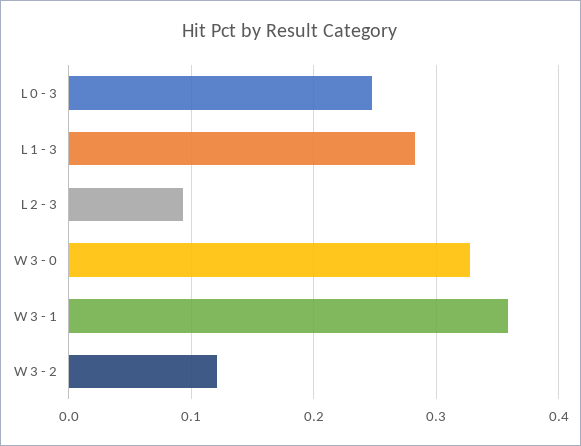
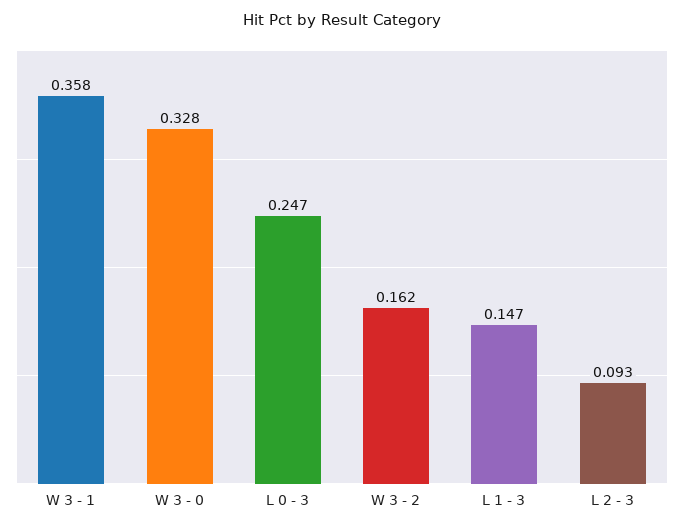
  {
    "L 0 - 3": 0.247,
-   "L 1 - 3": 0.28,
+   "L 1 - 3": 0.147,
    "L 2 - 3": 0.093,
    "W 3 - 0": 0.328,
    "W 3 - 1": 0.358,
-   "W 3 - 2": 0.12
+   "W 3 - 2": 0.162
  }

